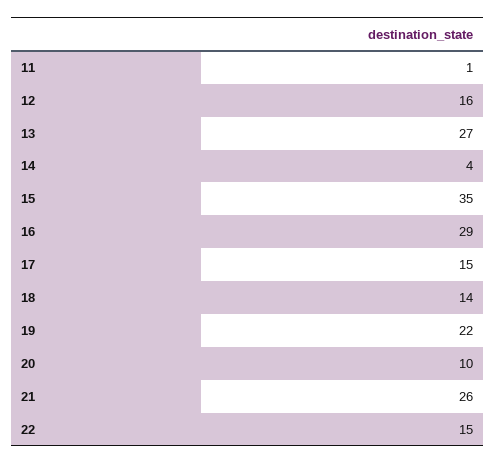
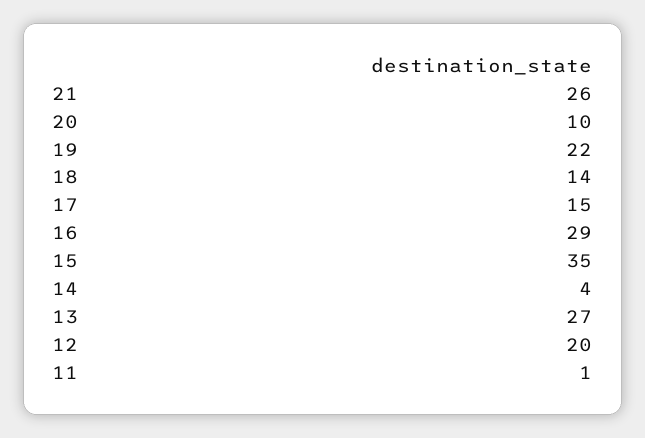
  {
    "11": 1,
-   "12": 16,
+   "12": 20,
    "13": 27,
    "14": 4,
    "15": 35,
    "16": 29,
    "17": 15,
    "18": 14,
    "19": 22,
    "20": 10,
-   "21": 26,
+   "21": 26
-   "22": 15
  }

